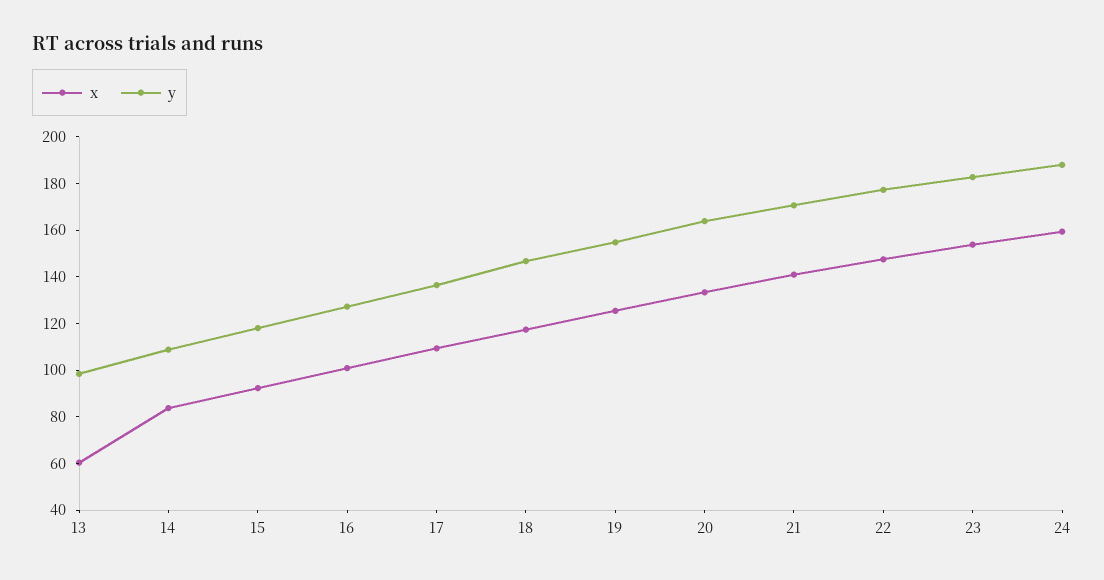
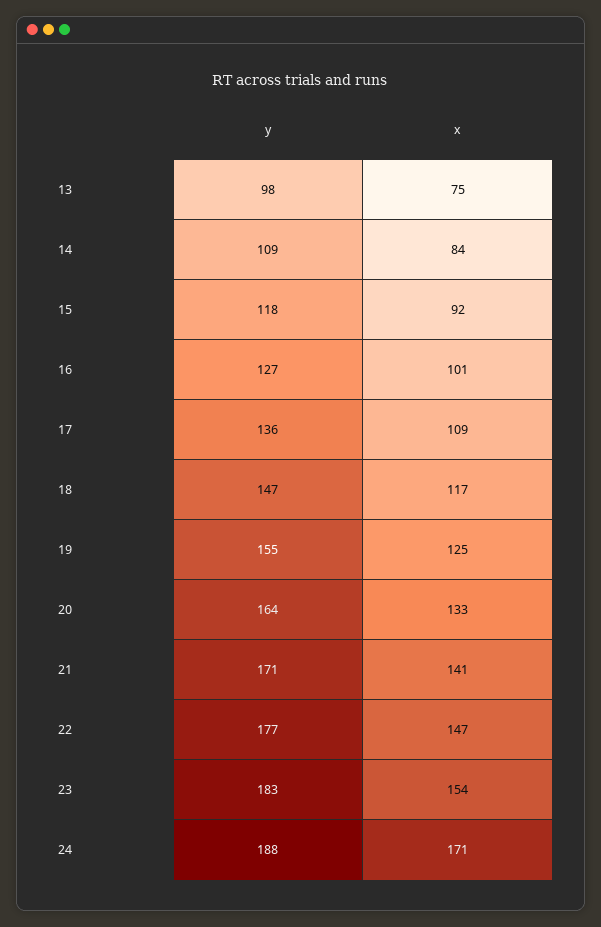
  {
    "x": {
-     "13": 60,
+     "13": 75,
      "14": 84,
      "15": 92,
      "16": 101,
      "17": 109,
      "18": 117,
      "19": 125,
      "20": 133,
      "21": 141,
      "22": 147,
      "23": 154,
-     "24": 160
+     "24": 171
    },
    "y": {
      "13": 98,
      "14": 109,
      "15": 118,
      "16": 127,
      "17": 136,
      "18": 147,
      "19": 155,
      "20": 164,
      "21": 171,
      "22": 177,
      "23": 183,
      "24": 188
    }
  }

